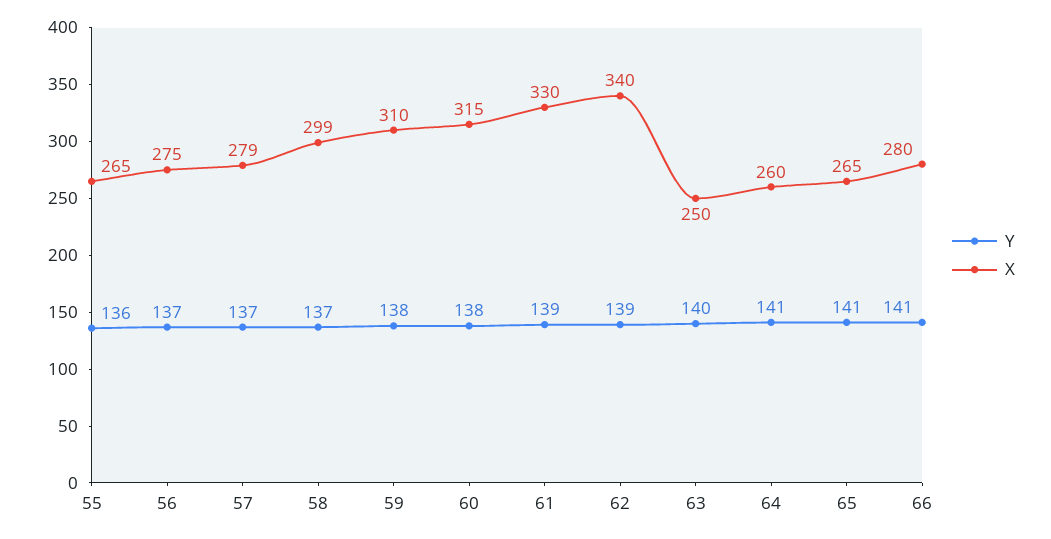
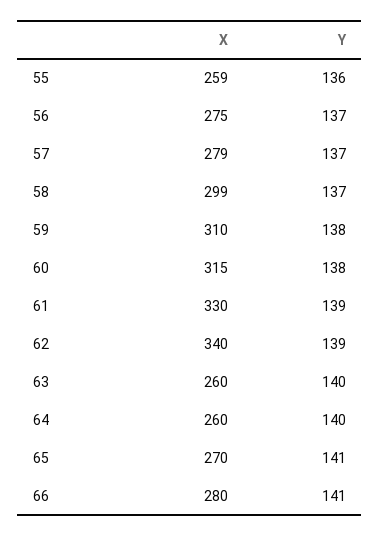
  {
    "Y": {
      "55": 136,
      "56": 137,
      "57": 137,
      "58": 137,
      "59": 138,
      "60": 138,
      "61": 139,
      "62": 139,
      "63": 140,
-     "64": 141,
+     "64": 140,
      "65": 141,
      "66": 141
    },
    "X": {
-     "55": 265,
+     "55": 259,
      "56": 275,
      "57": 279,
      "58": 299,
      "59": 310,
      "60": 315,
      "61": 330,
      "62": 340,
-     "63": 250,
+     "63": 260,
      "64": 260,
-     "65": 265,
+     "65": 270,
      "66": 280
    }
  }

